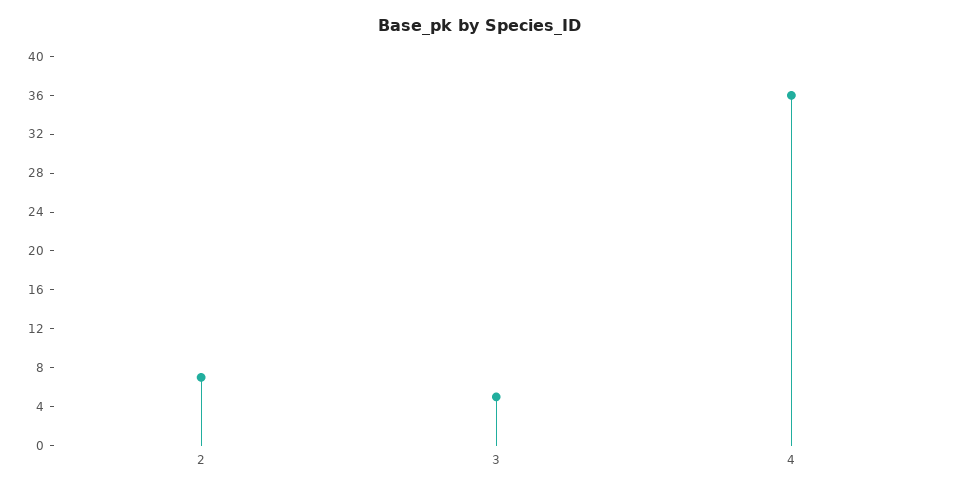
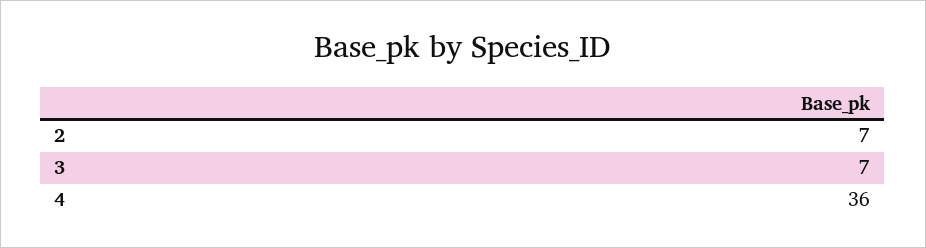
  {
    "2": 7,
-   "3": 5,
+   "3": 7,
    "4": 36
  }

